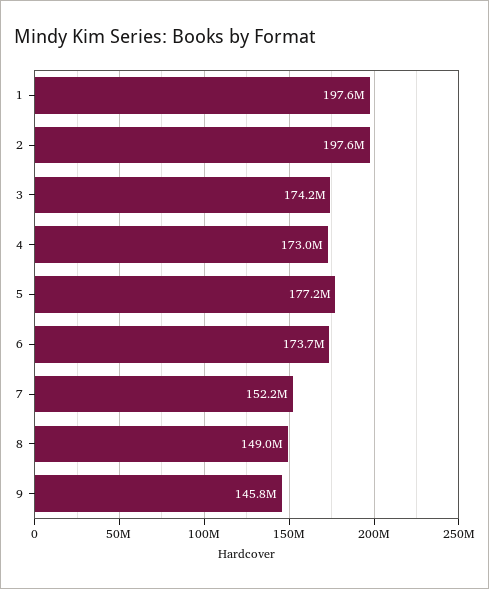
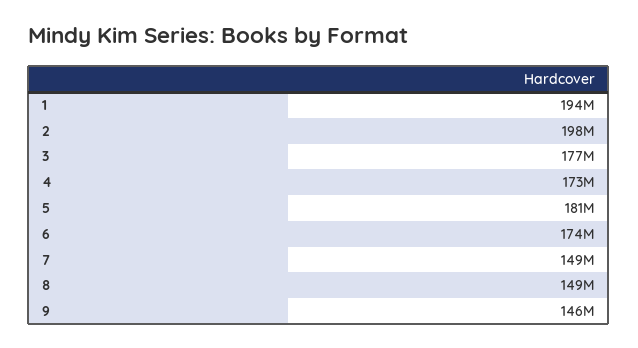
  {
-   "1": 197600000,
+   "1": 194000000,
    "2": 197600000,
-   "3": 174200000,
+   "3": 177000000,
    "4": 173000000,
-   "5": 177200000,
+   "5": 181000000,
    "6": 173700000,
-   "7": 152200000,
+   "7": 149000000,
    "8": 149000000,
    "9": 145800000
  }

